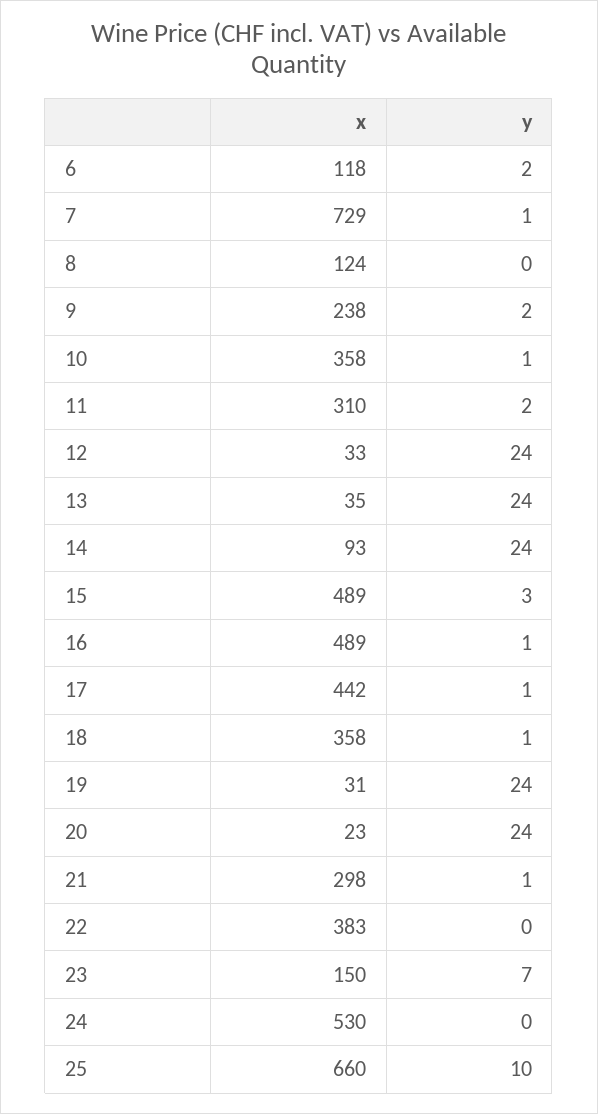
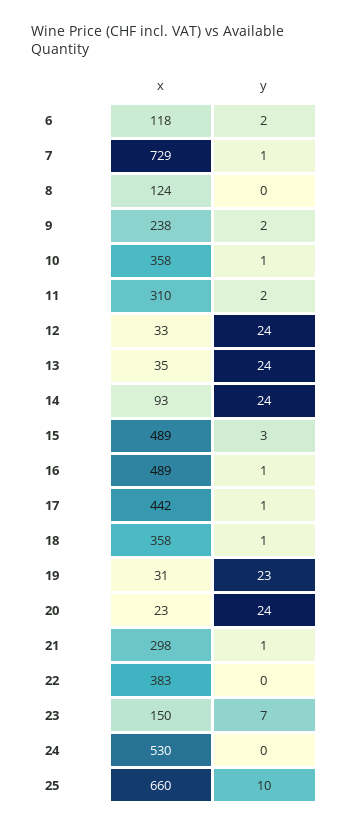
  {
    "x": {
      "6": 118,
      "7": 729,
      "8": 124,
      "9": 238,
      "10": 358,
      "11": 310,
      "12": 33,
      "13": 35,
      "14": 93,
      "15": 489,
      "16": 489,
      "17": 442,
      "18": 358,
      "19": 31,
      "20": 23,
      "21": 298,
      "22": 383,
      "23": 150,
      "24": 530,
      "25": 660
    },
    "y": {
      "6": 2,
      "7": 1,
      "8": 0,
      "9": 2,
      "10": 1,
      "11": 2,
      "12": 24,
      "13": 24,
      "14": 24,
      "15": 3,
      "16": 1,
      "17": 1,
      "18": 1,
-     "19": 24,
+     "19": 23,
      "20": 24,
      "21": 1,
      "22": 0,
      "23": 7,
      "24": 0,
      "25": 10
    }
  }

